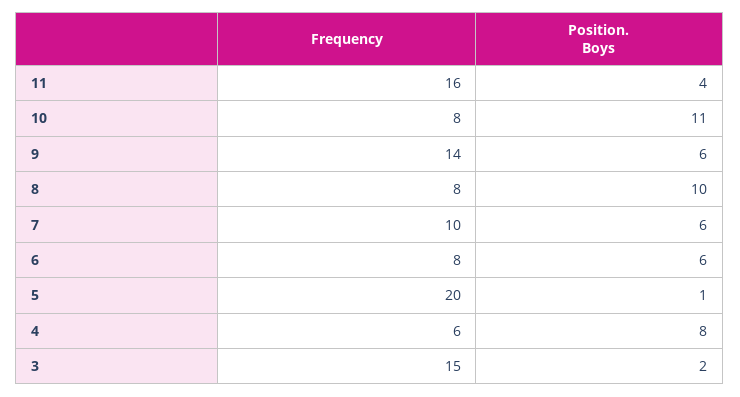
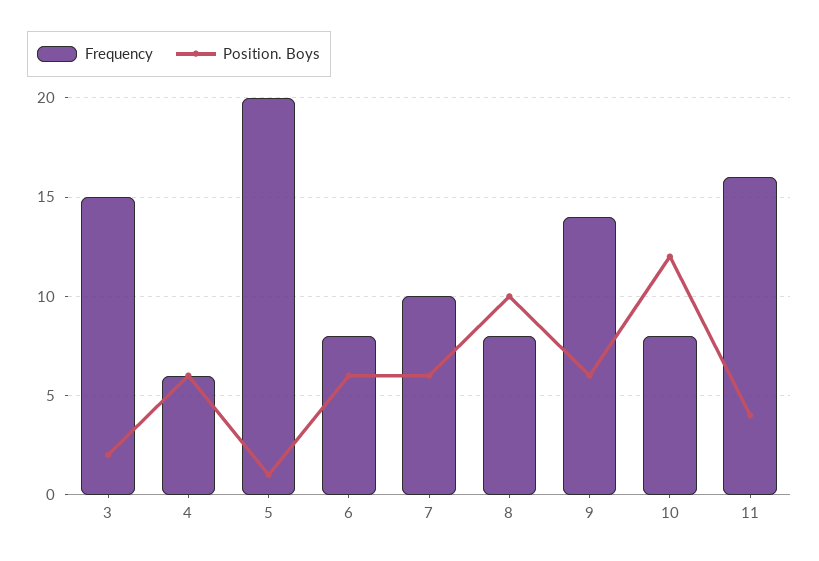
  {
    "Frequency": {
      "11": 16,
      "10": 8,
      "9": 14,
      "8": 8,
      "7": 10,
      "6": 8,
      "5": 20,
      "4": 6,
      "3": 15
    },
    "Position. Boys": {
      "11": 4,
-     "10": 11,
+     "10": 12,
      "9": 6,
      "8": 10,
      "7": 6,
      "6": 6,
      "5": 1,
-     "4": 8,
+     "4": 6,
      "3": 2
    }
  }

